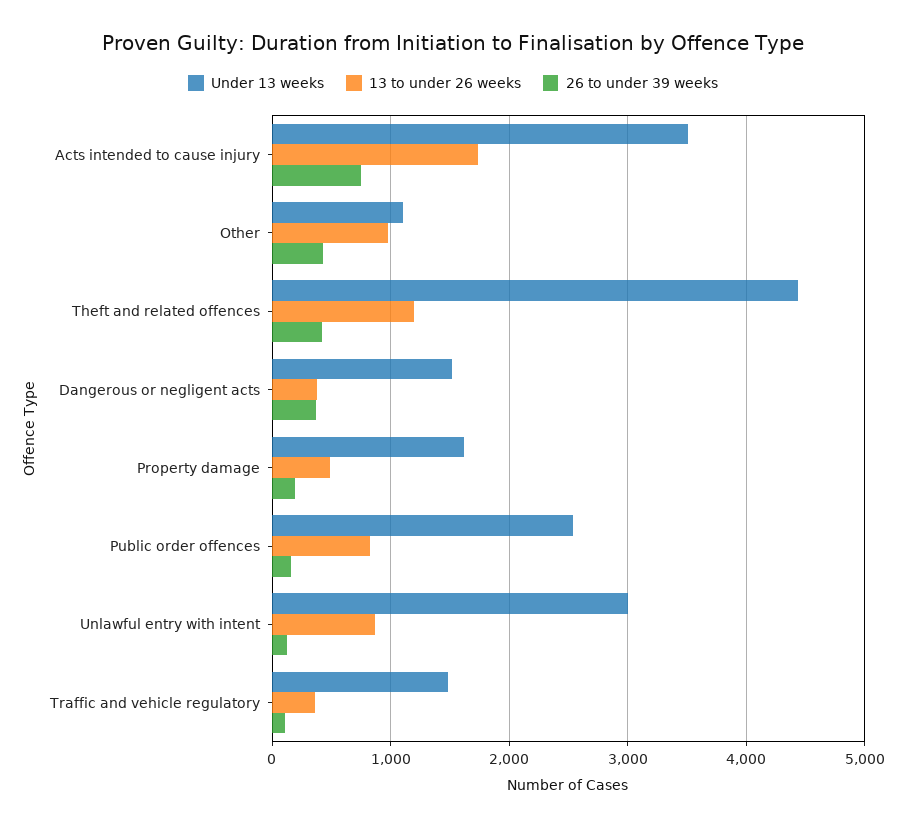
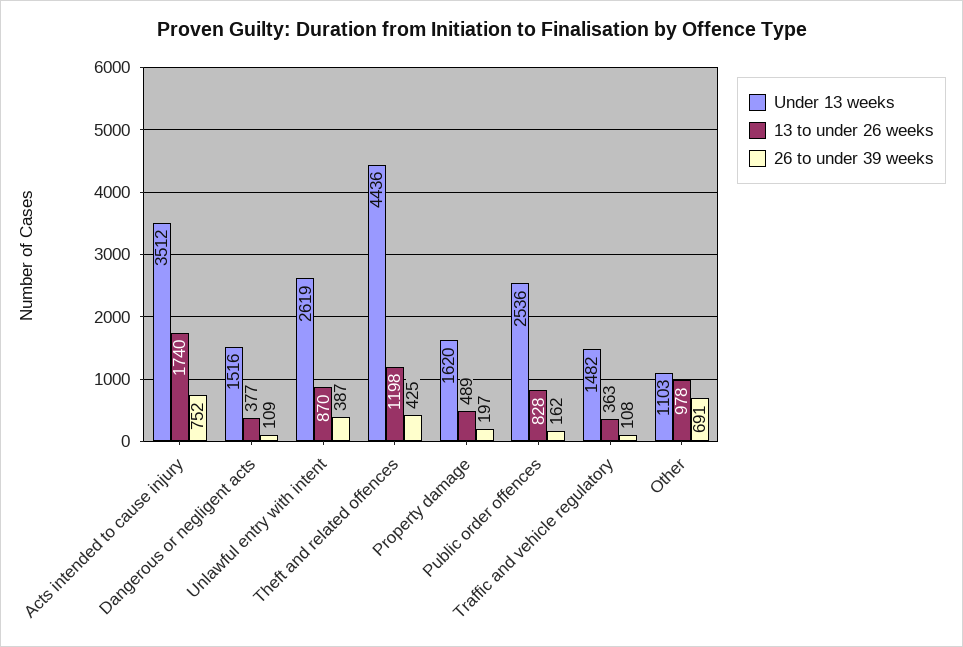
  {
    "Under 13 weeks": {
      "Acts intended to cause injury": 3512,
      "Other": 1103,
      "Theft and related offences": 4436,
      "Dangerous or negligent acts": 1516,
      "Property damage": 1620,
      "Public order offences": 2536,
-     "Unlawful entry with intent": 3000,
+     "Unlawful entry with intent": 2619,
      "Traffic and vehicle regulatory": 1482
    },
    "13 to under 26 weeks": {
      "Acts intended to cause injury": 1740,
      "Other": 978,
      "Theft and related offences": 1198,
      "Dangerous or negligent acts": 377,
      "Property damage": 489,
      "Public order offences": 828,
      "Unlawful entry with intent": 870,
      "Traffic and vehicle regulatory": 363
    },
    "26 to under 39 weeks": {
      "Acts intended to cause injury": 752,
-     "Other": 400,
+     "Other": 691,
      "Theft and related offences": 425,
-     "Dangerous or negligent acts": 400,
+     "Dangerous or negligent acts": 109,
      "Property damage": 197,
      "Public order offences": 162,
-     "Unlawful entry with intent": 100,
+     "Unlawful entry with intent": 387,
      "Traffic and vehicle regulatory": 108
    }
  }

